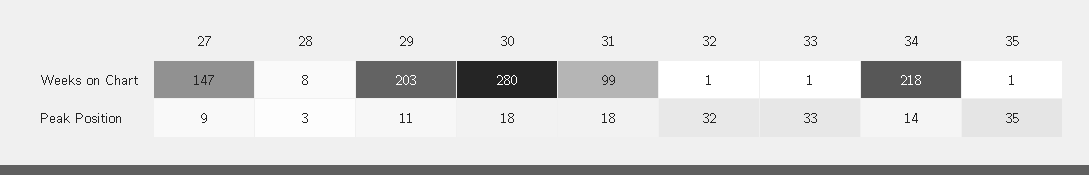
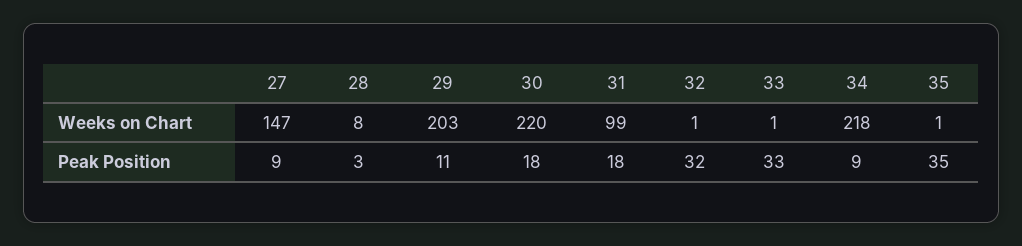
  {
    "27": {
      "Weeks on Chart": 147,
      "Peak Position": 9
    },
    "28": {
      "Weeks on Chart": 8,
      "Peak Position": 3
    },
    "29": {
      "Weeks on Chart": 203,
      "Peak Position": 11
    },
    "30": {
-     "Weeks on Chart": 280,
+     "Weeks on Chart": 220,
      "Peak Position": 18
    },
    "31": {
      "Weeks on Chart": 99,
      "Peak Position": 18
    },
    "32": {
      "Weeks on Chart": 1,
      "Peak Position": 32
    },
    "33": {
      "Weeks on Chart": 1,
      "Peak Position": 33
    },
    "34": {
      "Weeks on Chart": 218,
-     "Peak Position": 14
+     "Peak Position": 9
    },
    "35": {
      "Weeks on Chart": 1,
      "Peak Position": 35
    }
  }

